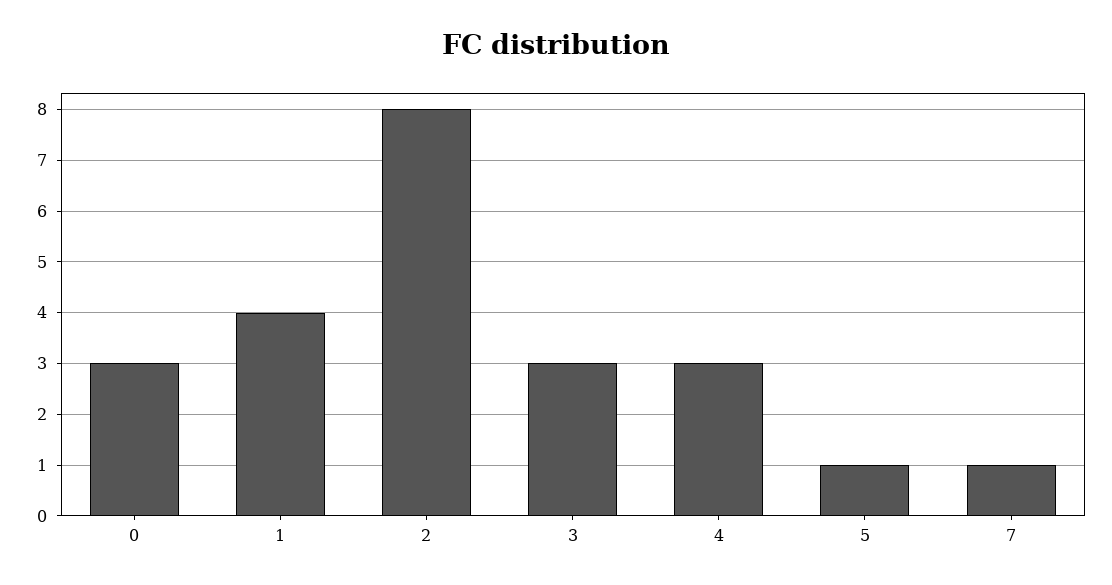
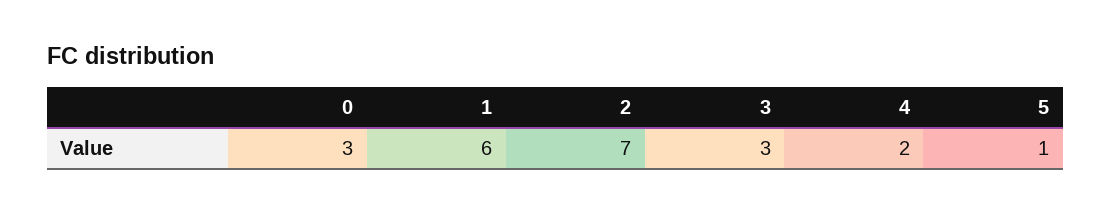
  {
    "0": 3,
-   "1": 4,
+   "1": 6,
-   "2": 8,
+   "2": 7,
    "3": 3,
-   "4": 3,
+   "4": 2,
-   "5": 1,
+   "5": 1
-   "7": 1
  }

